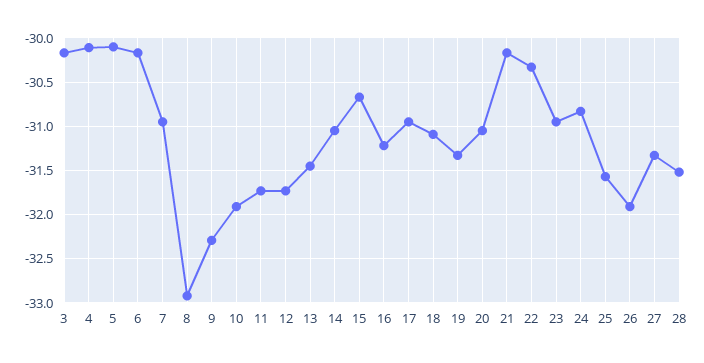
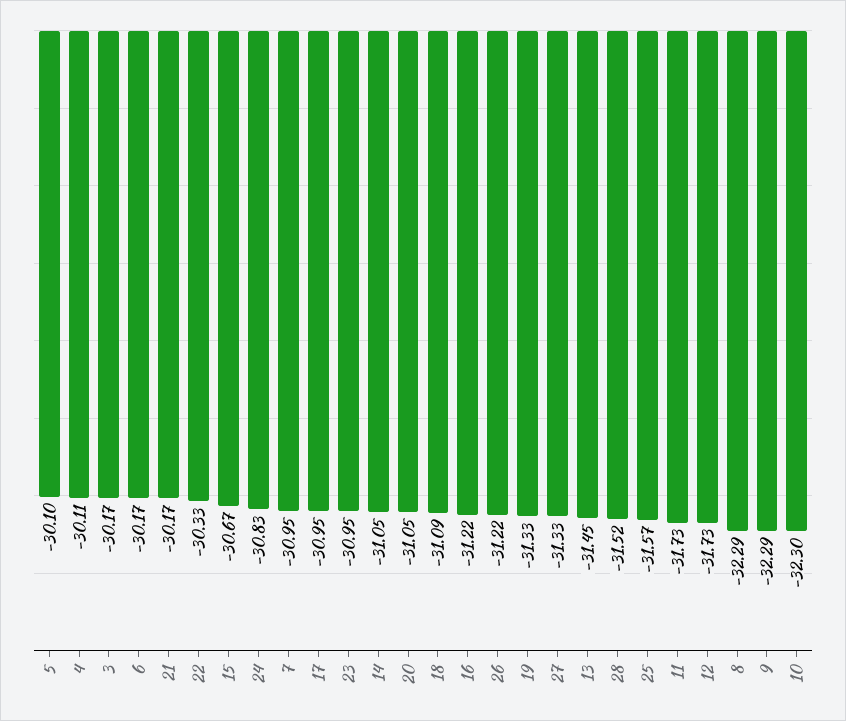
  {
    "3": -30.17,
    "4": -30.11,
    "5": -30.1,
    "6": -30.17,
    "7": -30.95,
-   "8": -32.9,
+   "8": -32.29,
    "9": -32.29,
-   "10": -31.9,
+   "10": -32.3,
    "11": -31.73,
    "12": -31.73,
    "13": -31.45,
    "14": -31.05,
    "15": -30.67,
    "16": -31.22,
    "17": -30.95,
    "18": -31.09,
    "19": -31.33,
    "20": -31.05,
    "21": -30.17,
    "22": -30.33,
    "23": -30.95,
    "24": -30.83,
    "25": -31.57,
-   "26": -31.9,
+   "26": -31.22,
    "27": -31.33,
    "28": -31.52
  }

